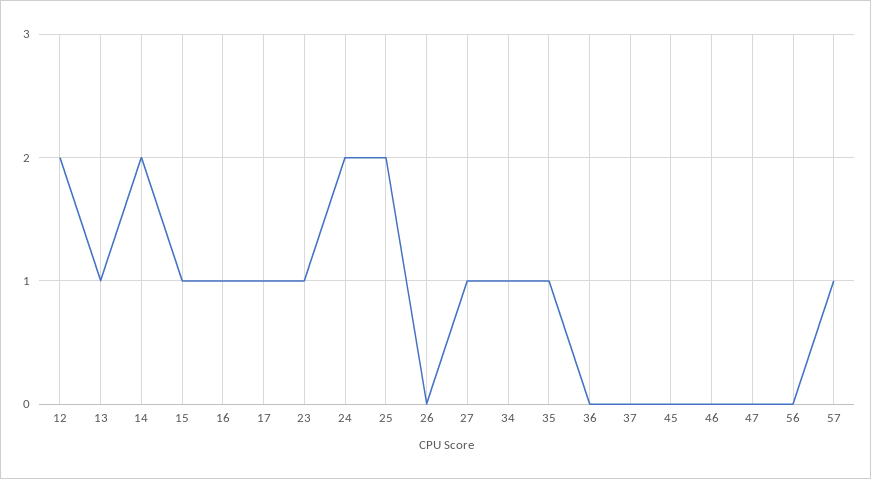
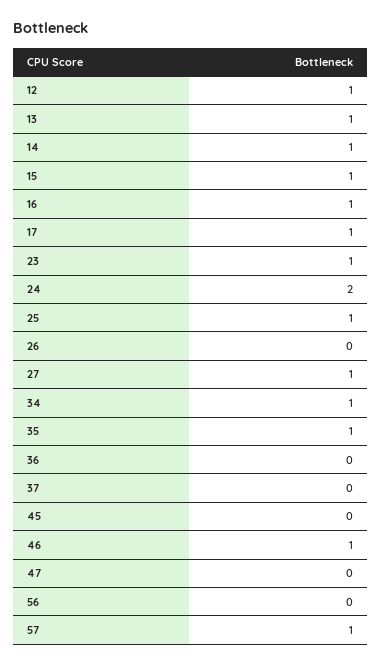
  {
-   "12": 2,
+   "12": 1,
    "13": 1,
-   "14": 2,
+   "14": 1,
    "15": 1,
    "16": 1,
    "17": 1,
    "23": 1,
    "24": 2,
-   "25": 2,
+   "25": 1,
    "26": 0,
    "27": 1,
    "34": 1,
    "35": 1,
    "36": 0,
    "37": 0,
    "45": 0,
-   "46": 0,
+   "46": 1,
    "47": 0,
    "56": 0,
    "57": 1
  }

